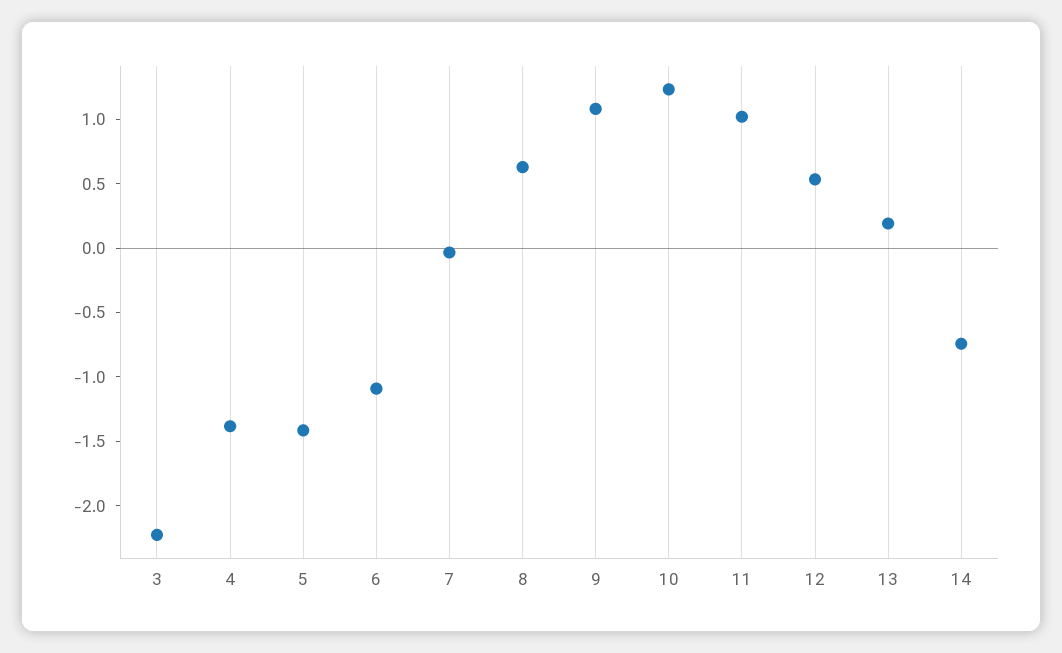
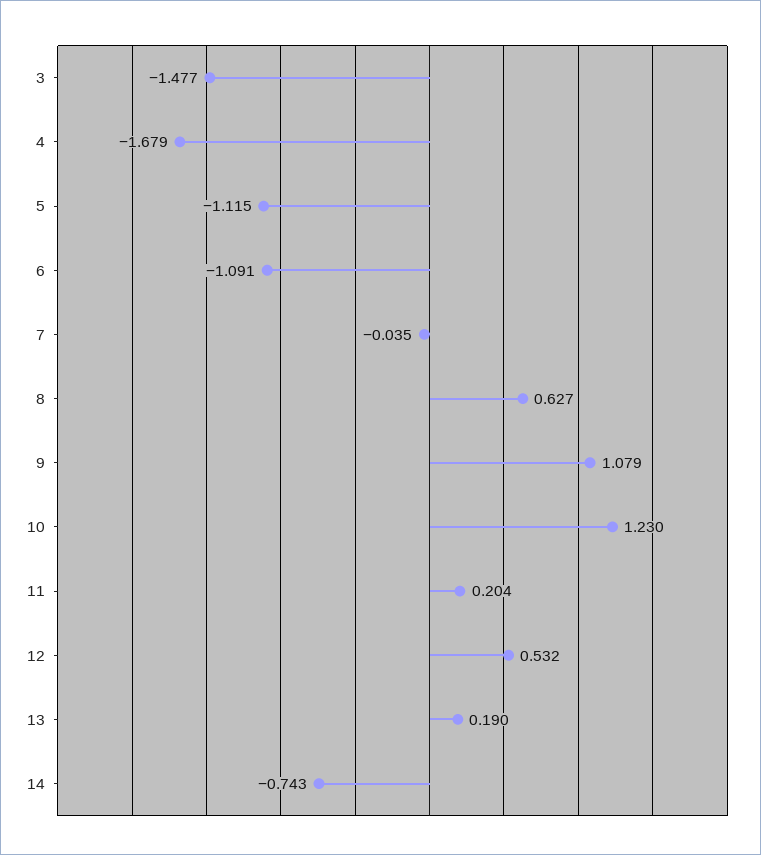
  {
-   "3": -2.2,
+   "3": -1.477,
-   "4": -1.4,
+   "4": -1.679,
-   "5": -1.4,
+   "5": -1.115,
    "6": -1.091,
    "7": -0.035,
    "8": 0.627,
    "9": 1.079,
    "10": 1.23,
-   "11": 1,
+   "11": 0.204,
    "12": 0.532,
    "13": 0.19,
    "14": -0.743
  }

